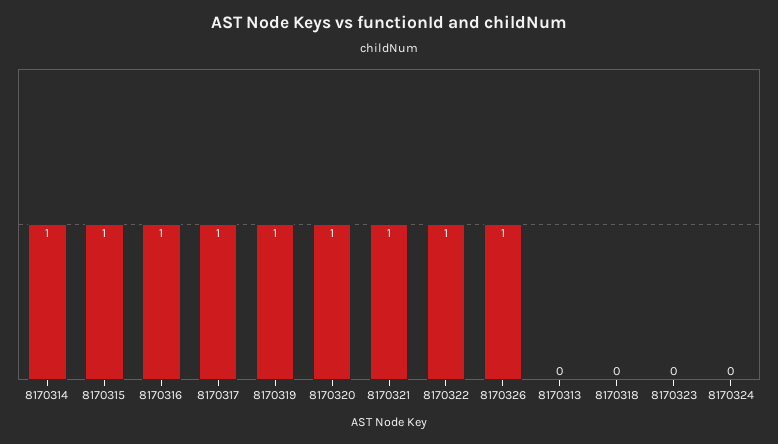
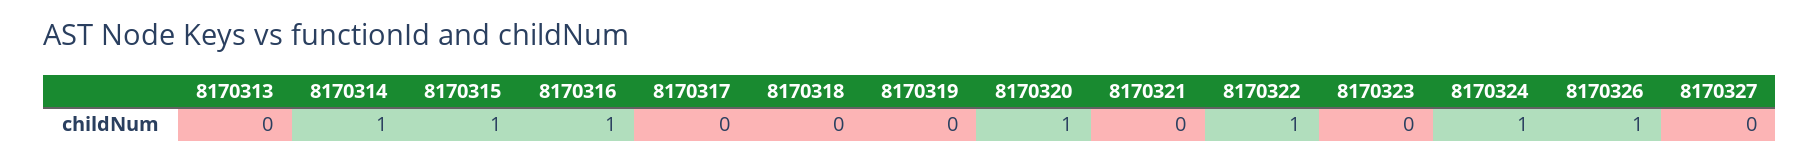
  {
    "8170314": 1,
    "8170315": 1,
    "8170316": 1,
-   "8170317": 1,
+   "8170317": 0,
-   "8170319": 1,
+   "8170319": 0,
    "8170320": 1,
-   "8170321": 1,
+   "8170321": 0,
    "8170322": 1,
    "8170326": 1,
    "8170313": 0,
    "8170318": 0,
    "8170323": 0,
-   "8170324": 0
+   "8170324": 1,
+   "8170327": 0
  }

